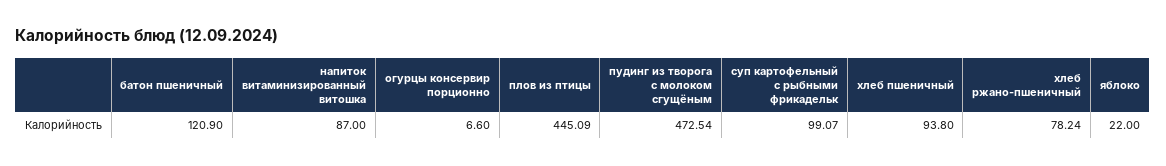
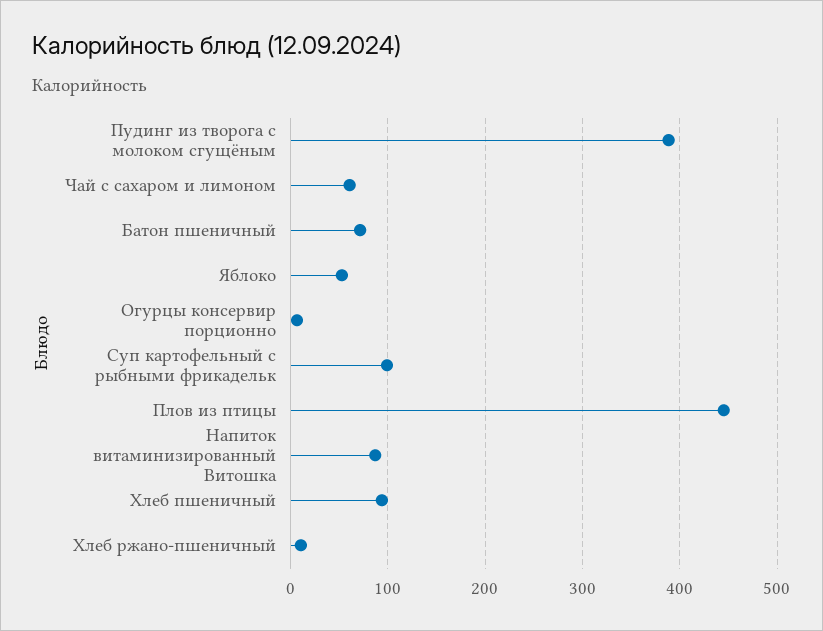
  {
-   "батон пшеничный": 120.9,
+   "батон пшеничный": 70,
    "напиток витаминизированный витошка": 87,
    "огурцы консервир порционно": 6.6,
    "плов из птицы": 445.09,
-   "пудинг из творога с молоком сгущёным": 472.54,
+   "пудинг из творога с молоком сгущёным": 390,
    "суп картофельный с рыбными фрикадельк": 99.07,
    "хлеб пшеничный": 93.8,
-   "хлеб ржано-пшеничный": 78.24,
+   "хлеб ржано-пшеничный": 10,
-   "яблоко": 22
+   "яблоко": 50,
+   "Чай с сахаром и лимоном": 60
  }

